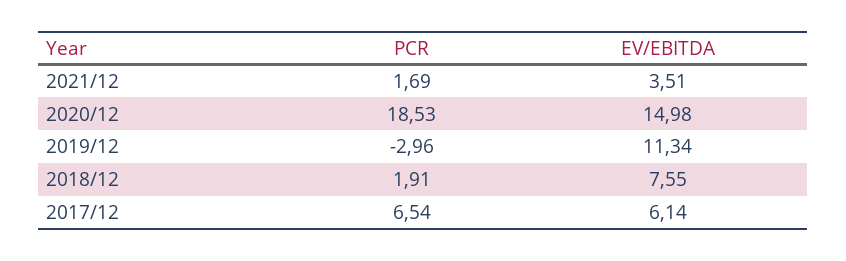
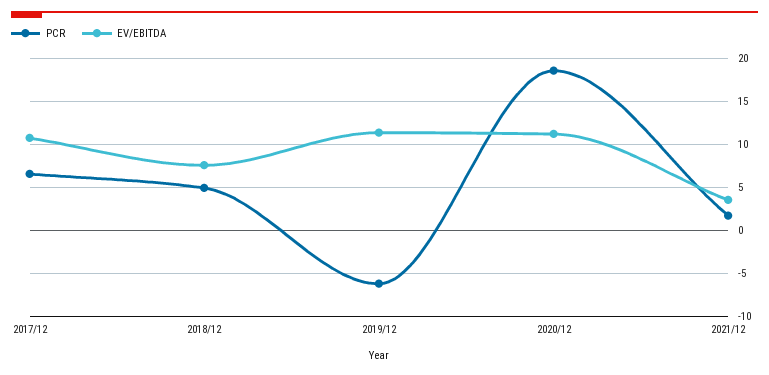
  {
    "PCR": {
      "2021/12": 1.69,
      "2020/12": 18.53,
-     "2019/12": -2.96,
+     "2019/12": -6,
-     "2018/12": 1.91,
+     "2018/12": 5,
      "2017/12": 6.54
    },
    "EV/EBITDA": {
      "2021/12": 3.51,
-     "2020/12": 14.98,
+     "2020/12": 11,
      "2019/12": 11.34,
      "2018/12": 7.55,
-     "2017/12": 6.14
+     "2017/12": 11
    }
  }

